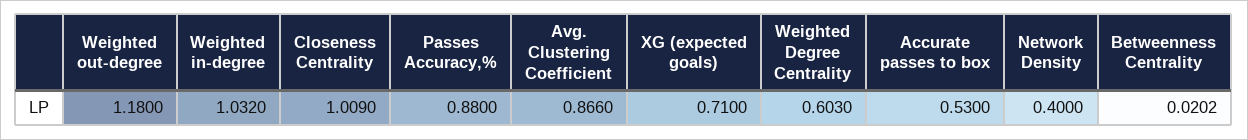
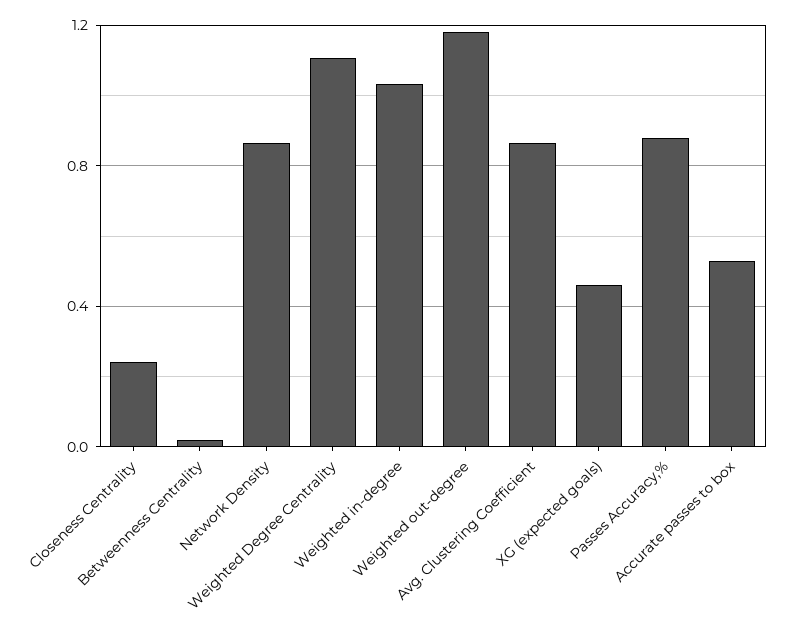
  {
    "Weighted out-degree": 1.18,
    "Weighted in-degree": 1.032,
-   "Closeness Centrality": 1.009,
+   "Closeness Centrality": 0.25,
    "Passes Accuracy,%": 0.88,
    "Avg. Clustering Coefficient": 0.866,
-   "XG (expected goals)": 0.71,
+   "XG (expected goals)": 0.45,
-   "Weighted Degree Centrality": 0.603,
+   "Weighted Degree Centrality": 1.1,
    "Accurate passes to box": 0.53,
-   "Network Density": 0.4,
+   "Network Density": 0.85,
    "Betweenness Centrality": 0.0202
  }

